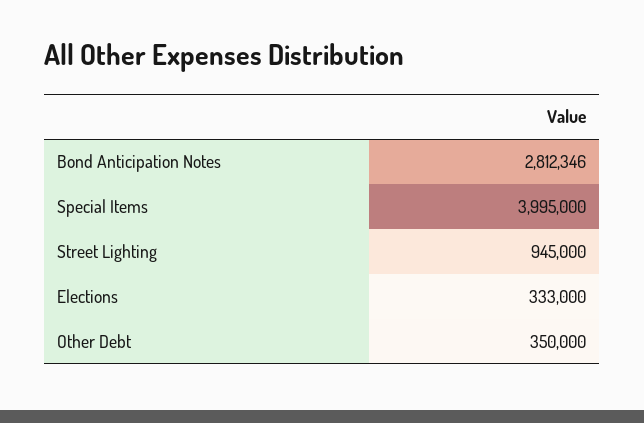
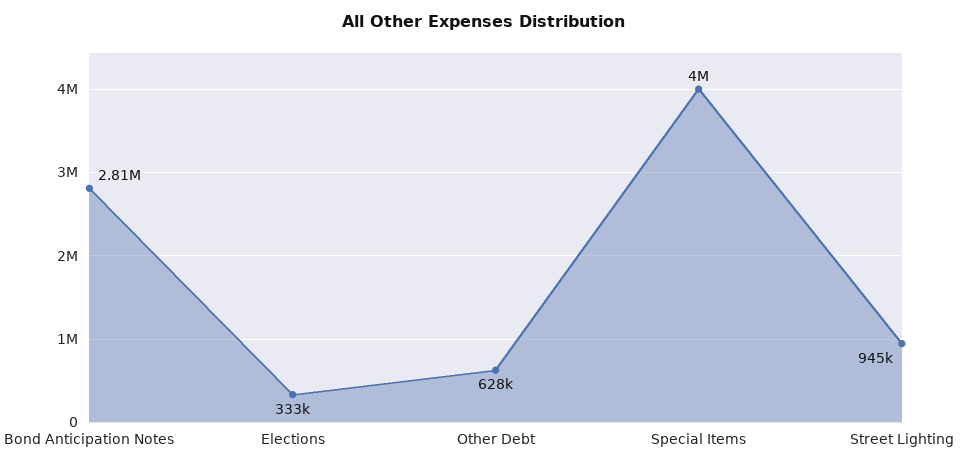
  {
    "Bond Anticipation Notes": 2812346,
    "Special Items": 3995000,
    "Street Lighting": 945000,
    "Elections": 333000,
-   "Other Debt": 350000
+   "Other Debt": 628000
  }

